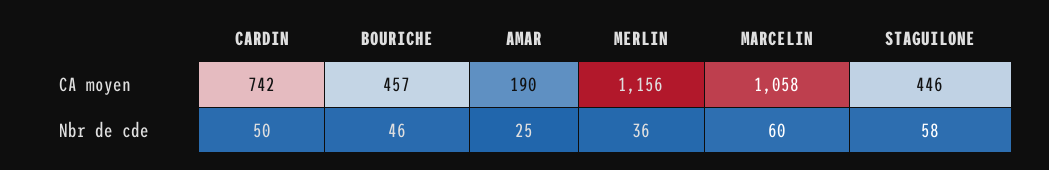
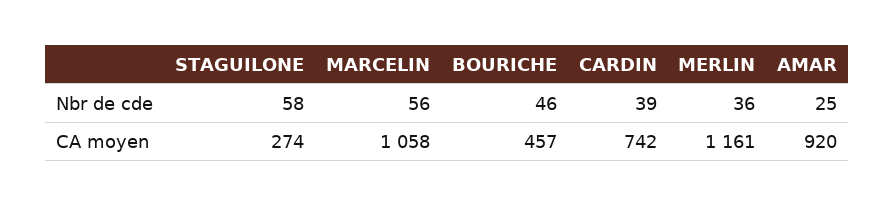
  {
    "CARDIN": {
      "CA moyen": 742,
-     "Nbr de cde": 50
+     "Nbr de cde": 39
    },
    "BOURICHE": {
      "CA moyen": 457,
      "Nbr de cde": 46
    },
    "AMAR": {
-     "CA moyen": 190,
+     "CA moyen": 920,
      "Nbr de cde": 25
    },
    "MERLIN": {
-     "CA moyen": 1156,
+     "CA moyen": 1161,
      "Nbr de cde": 36
    },
    "MARCELIN": {
      "CA moyen": 1058,
-     "Nbr de cde": 60
+     "Nbr de cde": 56
    },
    "STAGUILONE": {
-     "CA moyen": 446,
+     "CA moyen": 274,
      "Nbr de cde": 58
    }
  }

